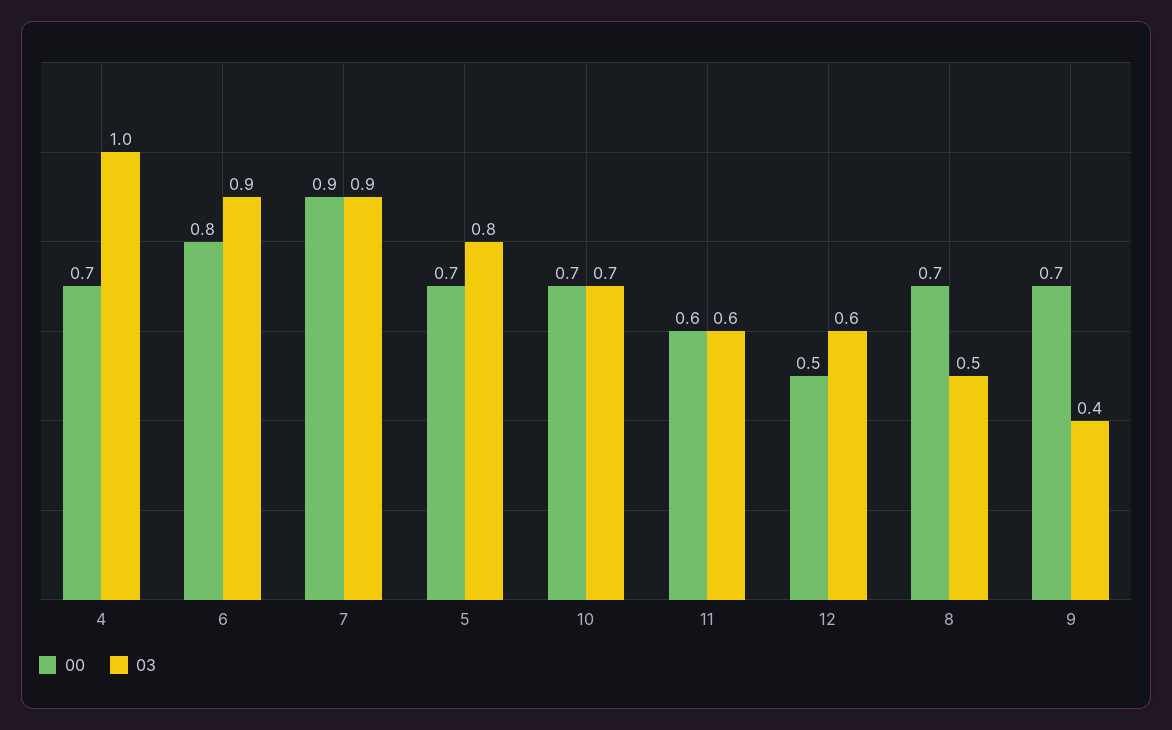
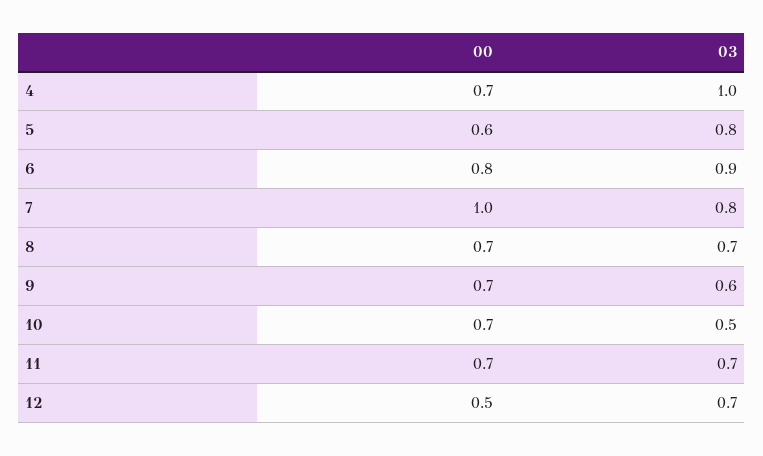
  {
    "00": {
      "4": 0.7,
      "6": 0.8,
-     "7": 0.9,
+     "7": 1,
-     "5": 0.7,
+     "5": 0.6,
      "10": 0.7,
-     "11": 0.6,
+     "11": 0.7,
      "12": 0.5,
      "8": 0.7,
      "9": 0.7
    },
    "03": {
      "4": 1,
      "6": 0.9,
-     "7": 0.9,
+     "7": 0.8,
      "5": 0.8,
-     "10": 0.7,
+     "10": 0.5,
-     "11": 0.6,
+     "11": 0.7,
-     "12": 0.6,
+     "12": 0.7,
-     "8": 0.5,
+     "8": 0.7,
-     "9": 0.4
+     "9": 0.6
    }
  }

